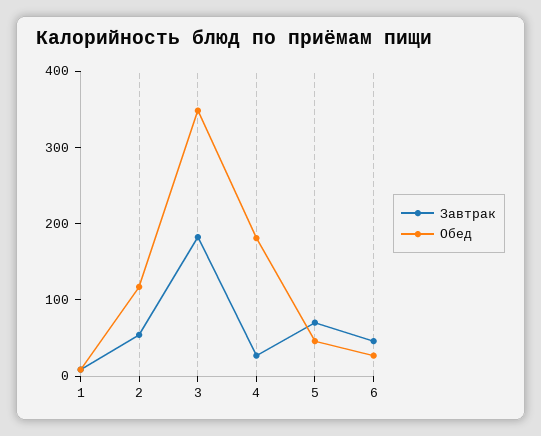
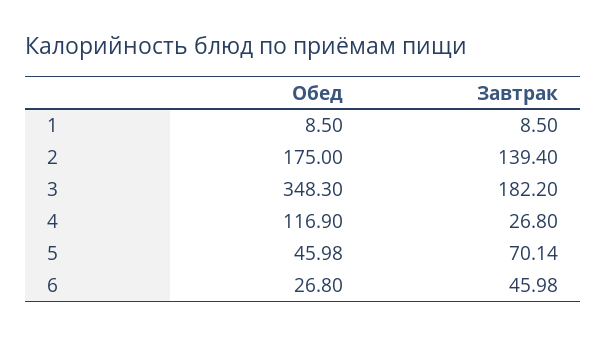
  {
    "Завтрак": {
      "1": 8.5,
-     "2": 60,
+     "2": 139.4,
      "3": 182.2,
      "4": 26.8,
      "5": 70.14,
      "6": 45.98
    },
    "Обед": {
      "1": 8.5,
-     "2": 120,
+     "2": 175,
      "3": 348.3,
-     "4": 180,
+     "4": 116.9,
      "5": 45.98,
      "6": 26.8
    }
  }

